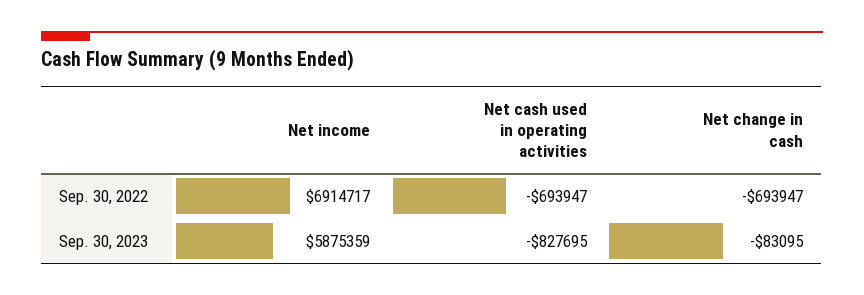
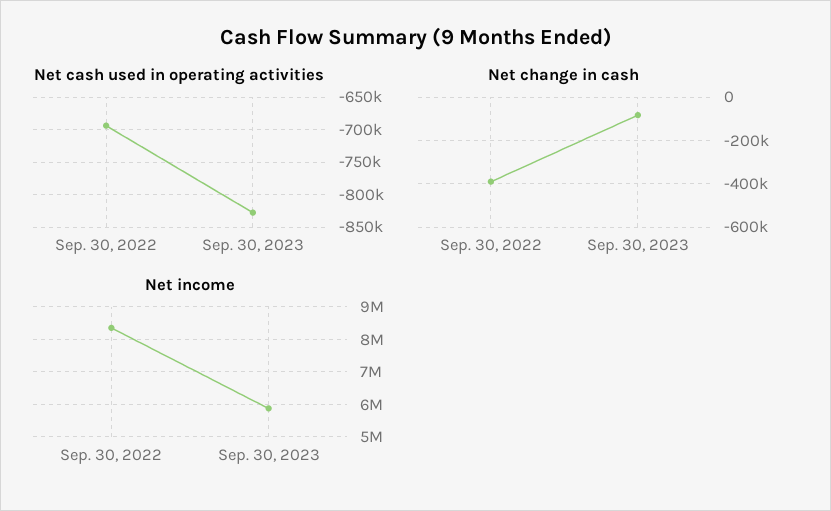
  {
    "Net income": {
-     "Sep. 30, 2022": 6914717,
+     "Sep. 30, 2022": 8400000,
      "Sep. 30, 2023": 5875359
    },
    "Net cash used in operating activities": {
      "Sep. 30, 2022": -693947,
      "Sep. 30, 2023": -827695
    },
    "Net change in cash": {
-     "Sep. 30, 2022": -693947,
+     "Sep. 30, 2022": -400000,
      "Sep. 30, 2023": -83095
    }
  }

